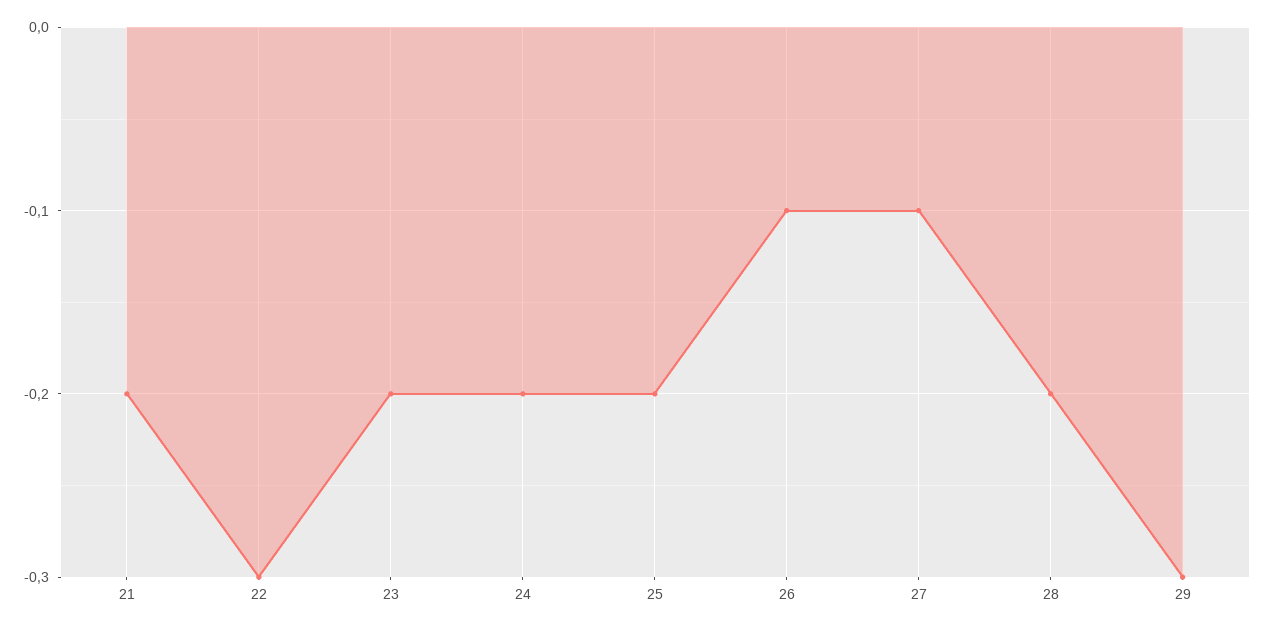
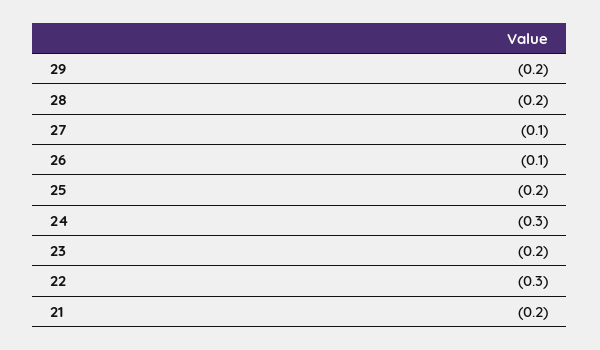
  {
    "21": -0.2,
    "22": -0.3,
    "23": -0.2,
-   "24": -0.2,
+   "24": -0.3,
    "25": -0.2,
    "26": -0.1,
    "27": -0.1,
    "28": -0.2,
-   "29": -0.3
+   "29": -0.2
  }

